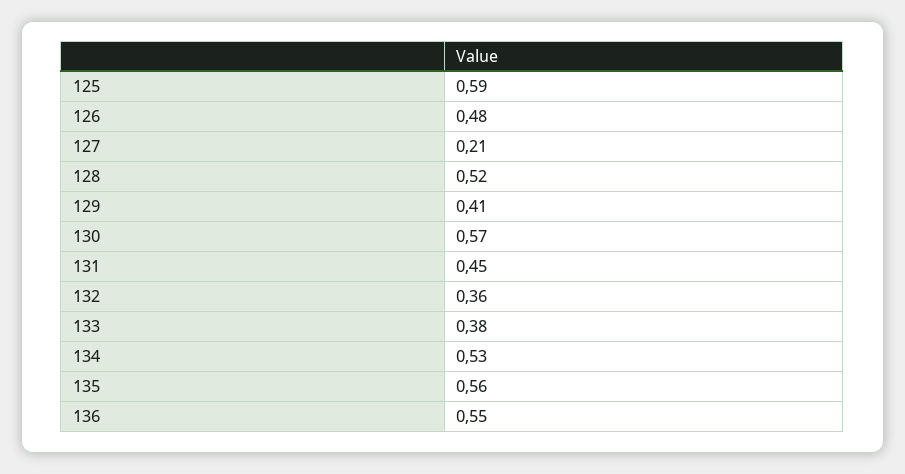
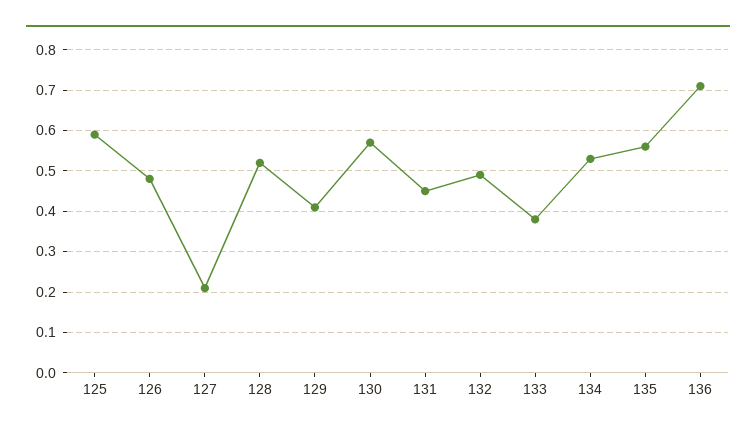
  {
    "125": 0.59,
    "126": 0.48,
    "127": 0.21,
    "128": 0.52,
    "129": 0.41,
    "130": 0.57,
    "131": 0.45,
-   "132": 0.36,
+   "132": 0.5,
    "133": 0.38,
    "134": 0.53,
    "135": 0.56,
-   "136": 0.55
+   "136": 0.7
  }

